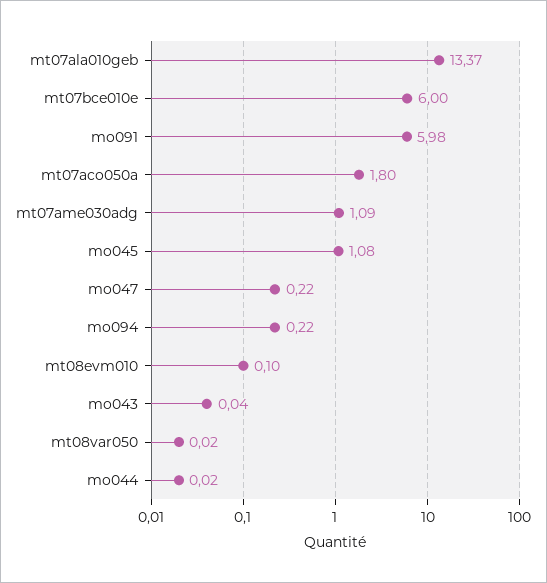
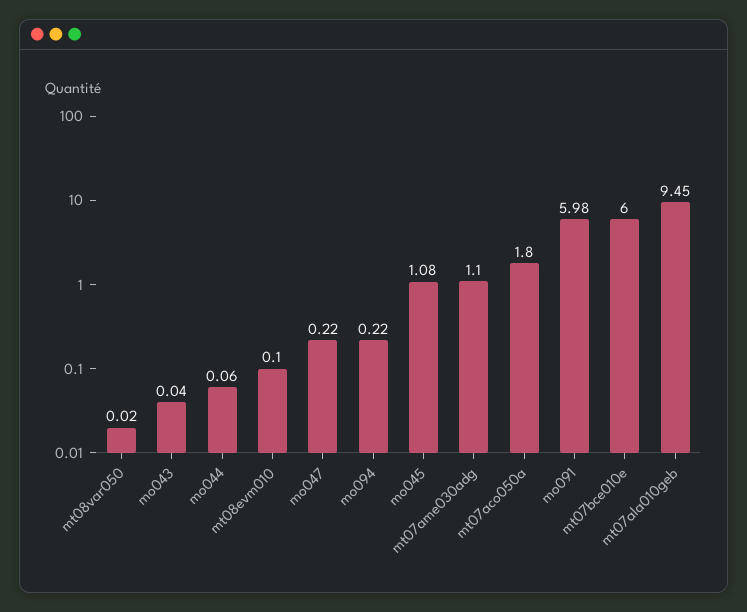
  {
-   "mt07ala010geb": 13.37,
+   "mt07ala010geb": 9.45,
    "mt07bce010e": 6,
    "mo091": 5.98,
    "mt07aco050a": 1.8,
-   "mt07ame030adg": 1.09,
+   "mt07ame030adg": 1.1,
    "mo045": 1.08,
    "mo047": 0.22,
    "mo094": 0.22,
    "mt08evm010": 0.1,
    "mo043": 0.04,
    "mt08var050": 0.02,
-   "mo044": 0.02
+   "mo044": 0.06
  }

